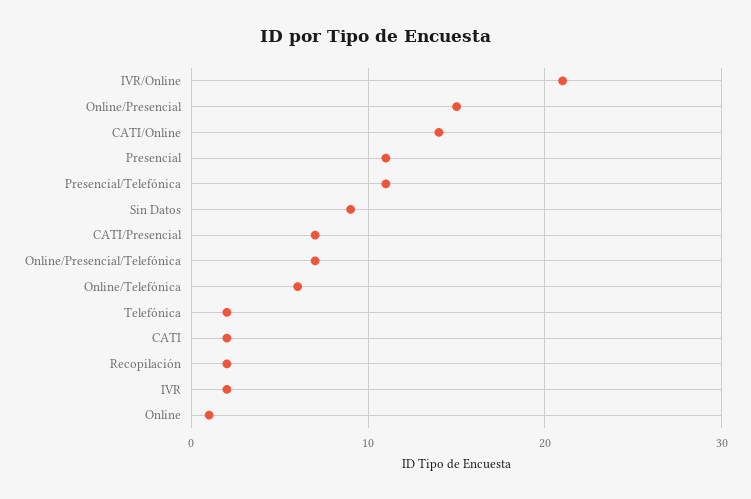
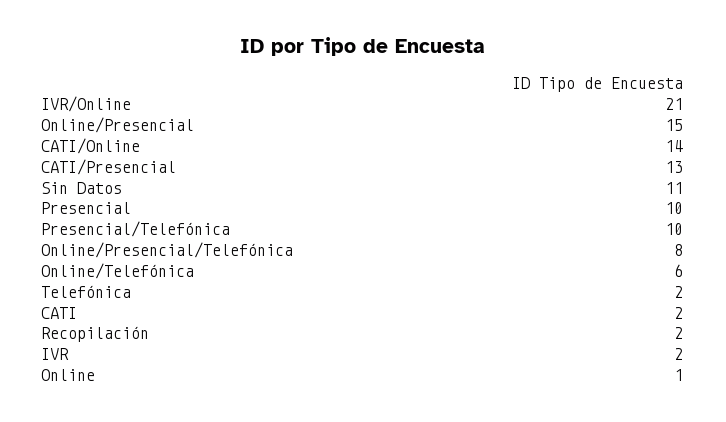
  {
    "IVR/Online": 21,
    "Online/Presencial": 15,
    "CATI/Online": 14,
-   "Presencial": 11,
+   "Presencial": 10,
-   "Presencial/Telefónica": 11,
+   "Presencial/Telefónica": 10,
-   "Sin Datos": 9,
+   "Sin Datos": 11,
-   "CATI/Presencial": 7,
+   "CATI/Presencial": 13,
-   "Online/Presencial/Telefónica": 7,
+   "Online/Presencial/Telefónica": 8,
    "Online/Telefónica": 6,
    "Telefónica": 2,
    "CATI": 2,
    "Recopilación": 2,
    "IVR": 2,
    "Online": 1
  }

